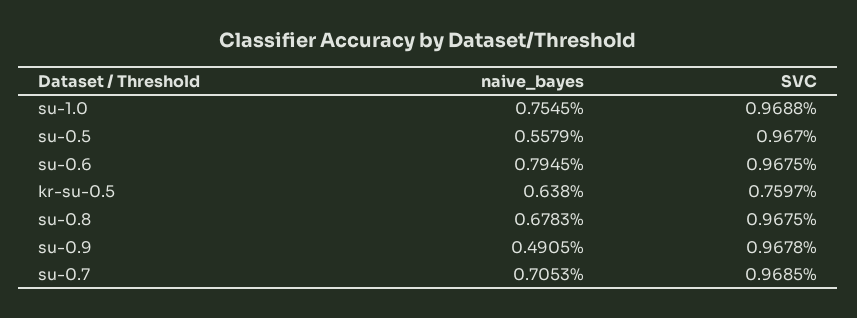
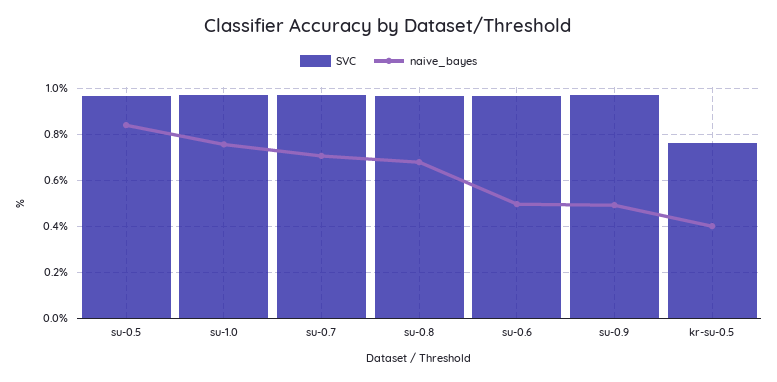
  {
    "naive_bayes": {
      "su-1.0": 0.7545,
-     "su-0.5": 0.5579,
+     "su-0.5": 0.85,
-     "su-0.6": 0.7945,
+     "su-0.6": 0.5,
-     "kr-su-0.5": 0.638,
+     "kr-su-0.5": 0.4,
      "su-0.8": 0.6783,
      "su-0.9": 0.4905,
      "su-0.7": 0.7053
    },
    "SVC": {
      "su-1.0": 0.9688,
      "su-0.5": 0.967,
      "su-0.6": 0.9675,
      "kr-su-0.5": 0.7597,
      "su-0.8": 0.9675,
      "su-0.9": 0.9678,
      "su-0.7": 0.9685
    }
  }

